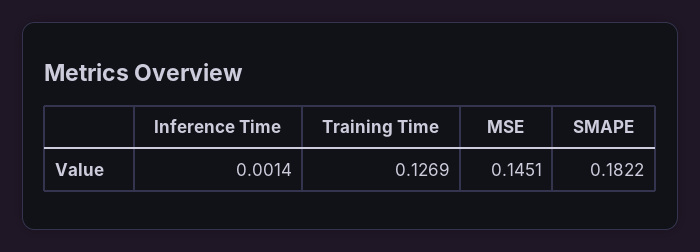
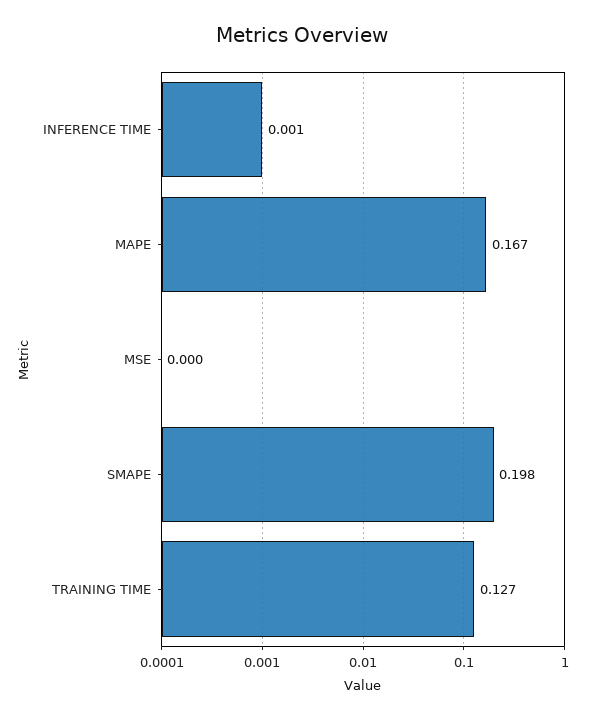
  {
    "Inference Time": 0.0014,
    "Training Time": 0.1269,
-   "MSE": 0.1451,
+   "MSE": 0,
-   "SMAPE": 0.1822
+   "SMAPE": 0.198,
+   "MAPE": 0.167
  }

